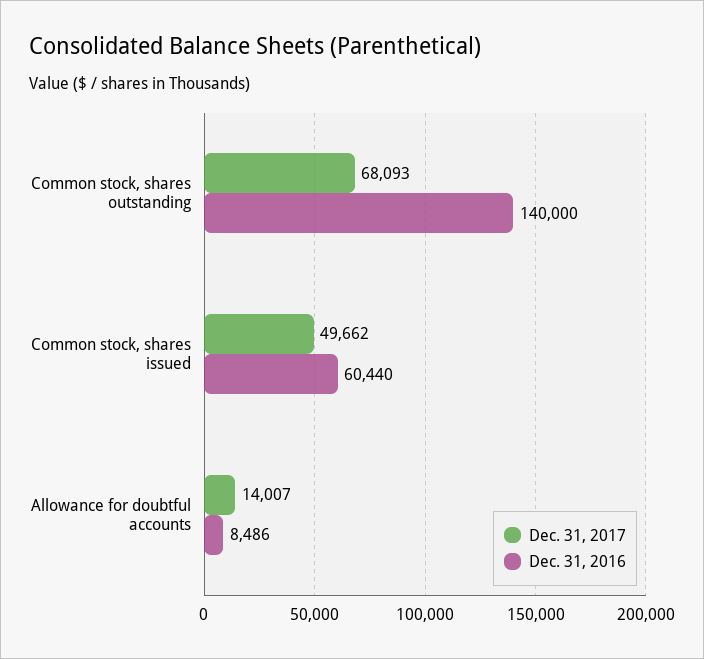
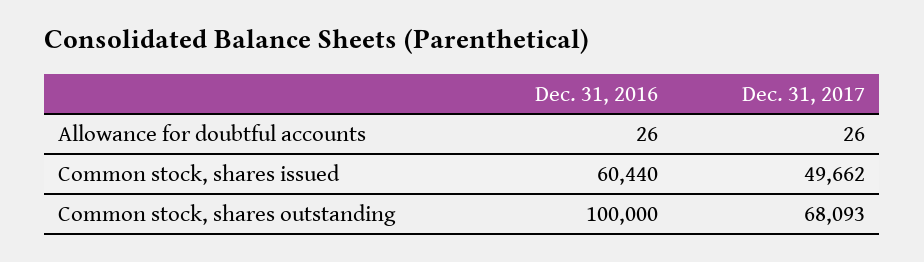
  {
    "Dec. 31, 2017": {
      "Common stock, shares outstanding": 68093,
      "Common stock, shares issued": 49662,
-     "Allowance for doubtful accounts": 14007
+     "Allowance for doubtful accounts": 26
    },
    "Dec. 31, 2016": {
-     "Common stock, shares outstanding": 140000,
+     "Common stock, shares outstanding": 100000,
      "Common stock, shares issued": 60440,
-     "Allowance for doubtful accounts": 8486
+     "Allowance for doubtful accounts": 26
    }
  }

